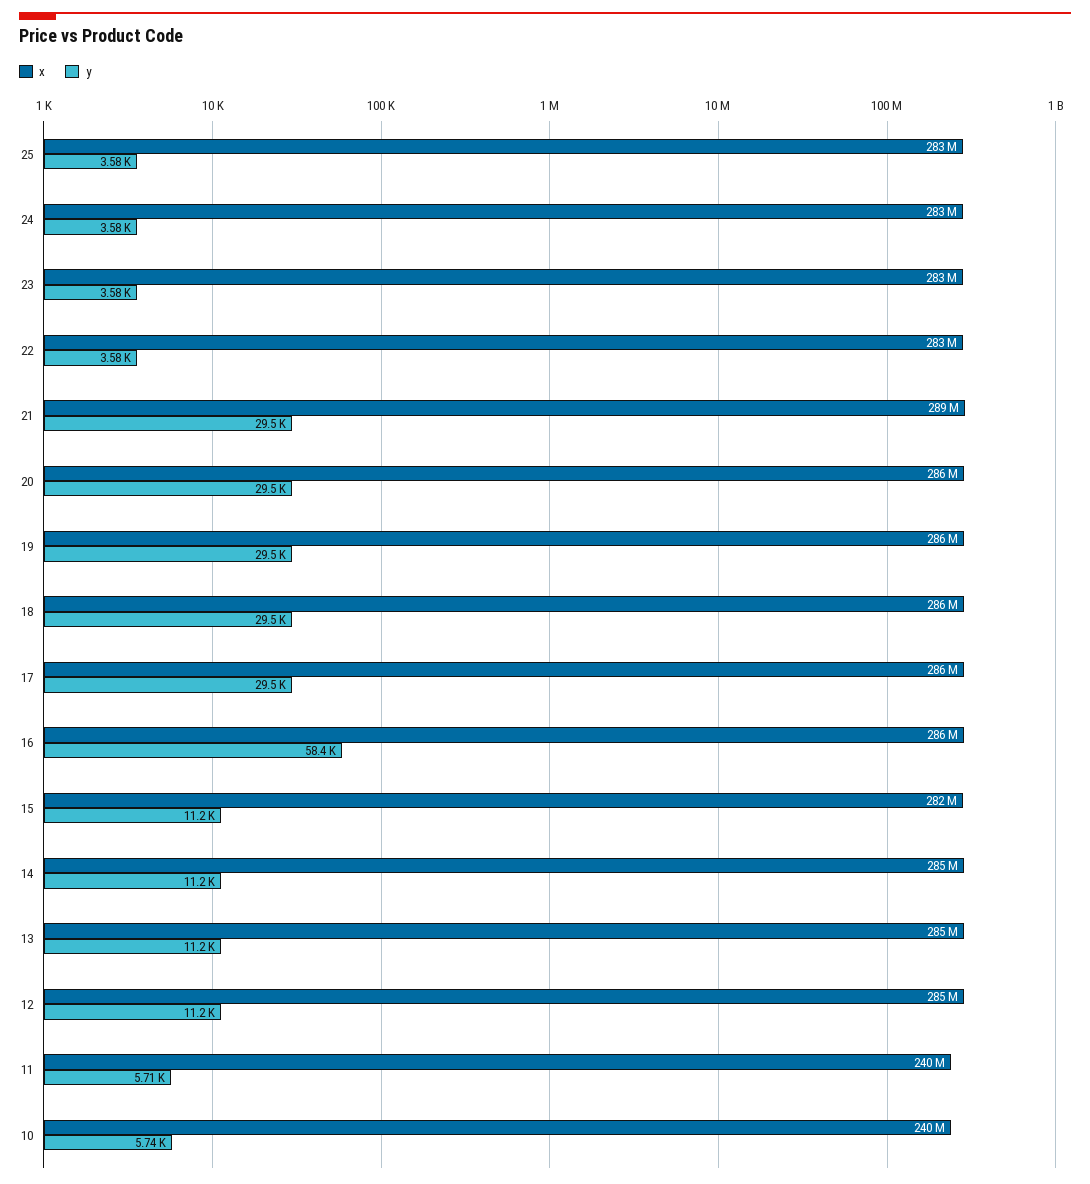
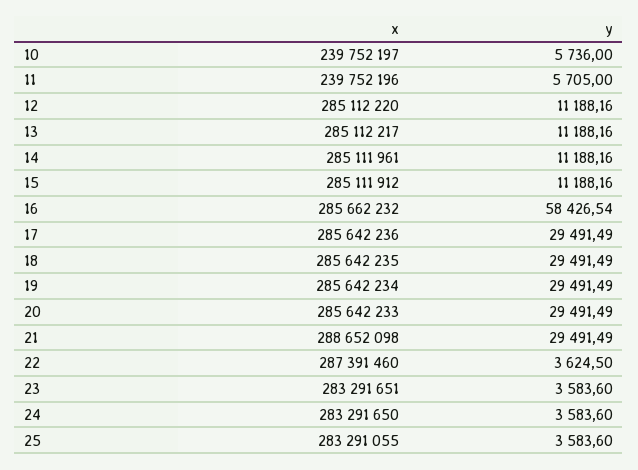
  {
    "x": {
      "25": 283291055,
      "24": 283291650,
      "23": 283291651,
-     "22": 283000000,
+     "22": 287391460,
      "21": 288652098,
      "20": 285642233,
      "19": 285642234,
      "18": 285642235,
      "17": 285642236,
      "16": 285662232,
-     "15": 282000000,
+     "15": 285111912,
      "14": 285111961,
      "13": 285112217,
      "12": 285112220,
      "11": 239752196,
      "10": 239752197
    },
    "y": {
      "25": 3583.6,
      "24": 3583.6,
      "23": 3583.6,
-     "22": 3580,
+     "22": 3624.5,
      "21": 29491.49,
      "20": 29491.49,
      "19": 29491.49,
      "18": 29491.49,
      "17": 29491.49,
      "16": 58426.54,
      "15": 11188.16,
      "14": 11188.16,
      "13": 11188.16,
      "12": 11188.16,
      "11": 5705,
      "10": 5736
    }
  }

